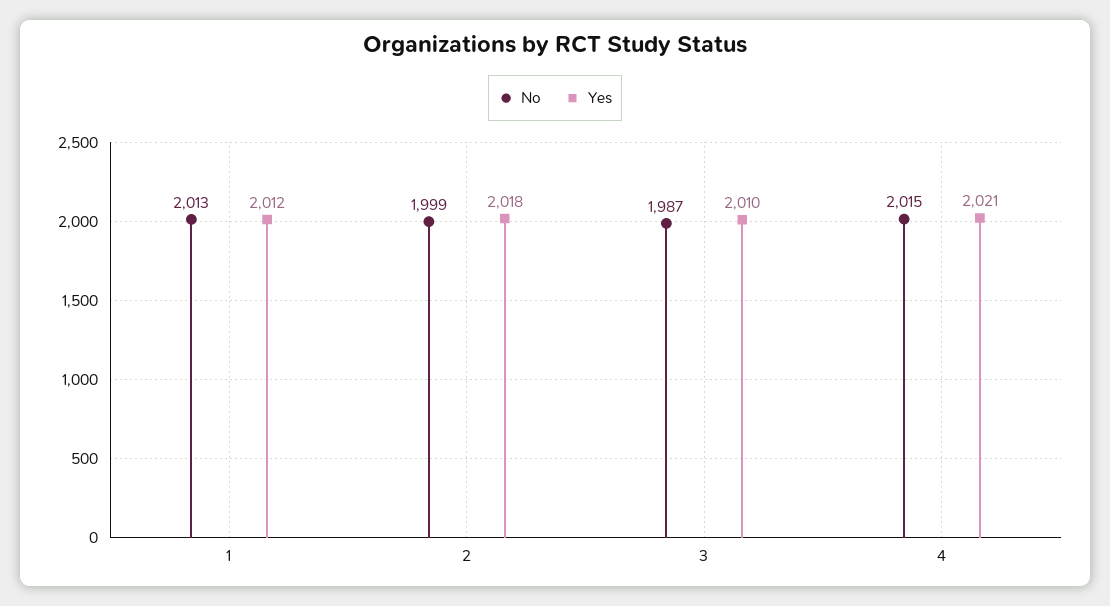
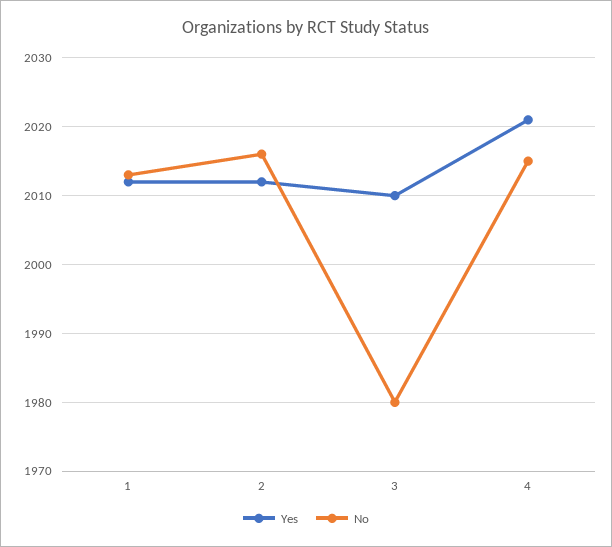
  {
    "No": {
      "1": 2013,
-     "2": 1999,
+     "2": 2016,
-     "3": 1987,
+     "3": 1980,
      "4": 2015
    },
    "Yes": {
      "1": 2012,
-     "2": 2018,
+     "2": 2012,
      "3": 2010,
      "4": 2021
    }
  }

